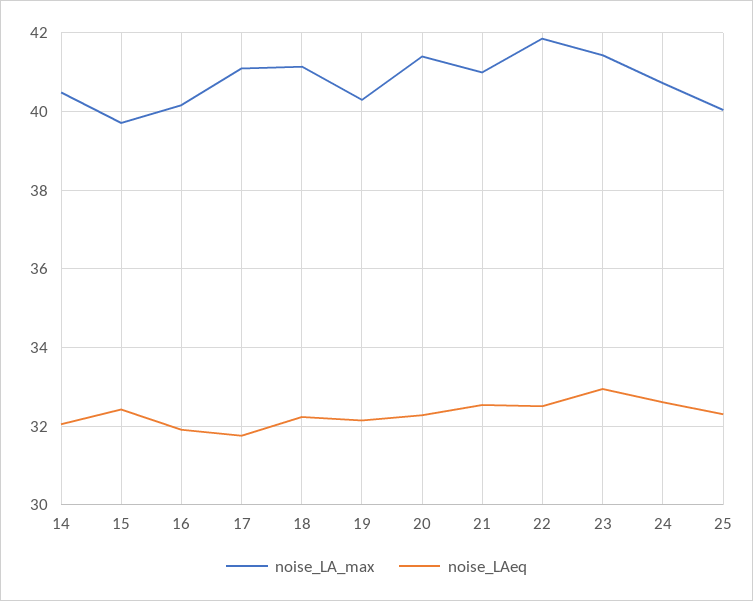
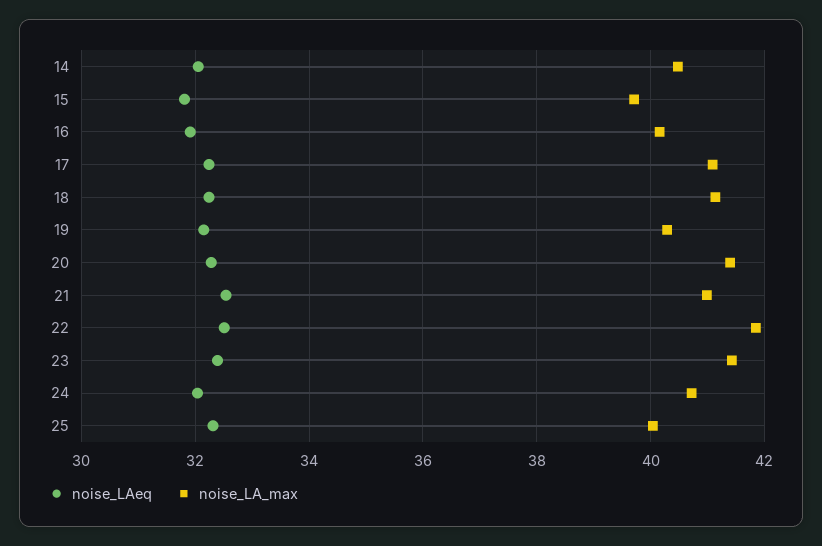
  {
    "noise_LA_max": {
      "14": 40.4,
      "15": 39.8,
      "16": 40.2,
      "17": 41,
      "18": 41.2,
      "19": 40.2,
      "20": 41.4,
      "21": 41,
      "22": 41.8,
      "23": 41.4,
      "24": 40.8,
      "25": 40
    },
    "noise_LAeq": {
      "14": 32,
-     "15": 32.4,
+     "15": 31.8,
      "16": 32,
-     "17": 31.8,
+     "17": 32.2,
      "18": 32.2,
      "19": 32.2,
      "20": 32.2,
      "21": 32.6,
      "22": 32.6,
-     "23": 33,
+     "23": 32.4,
-     "24": 32.6,
+     "24": 32,
      "25": 32.4
    }
  }

